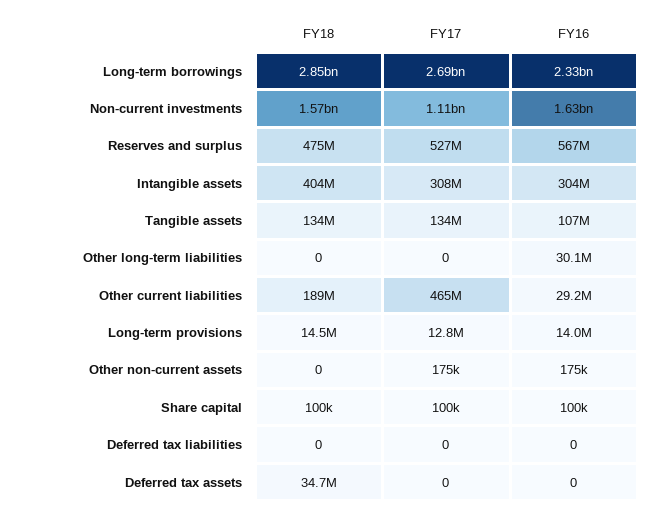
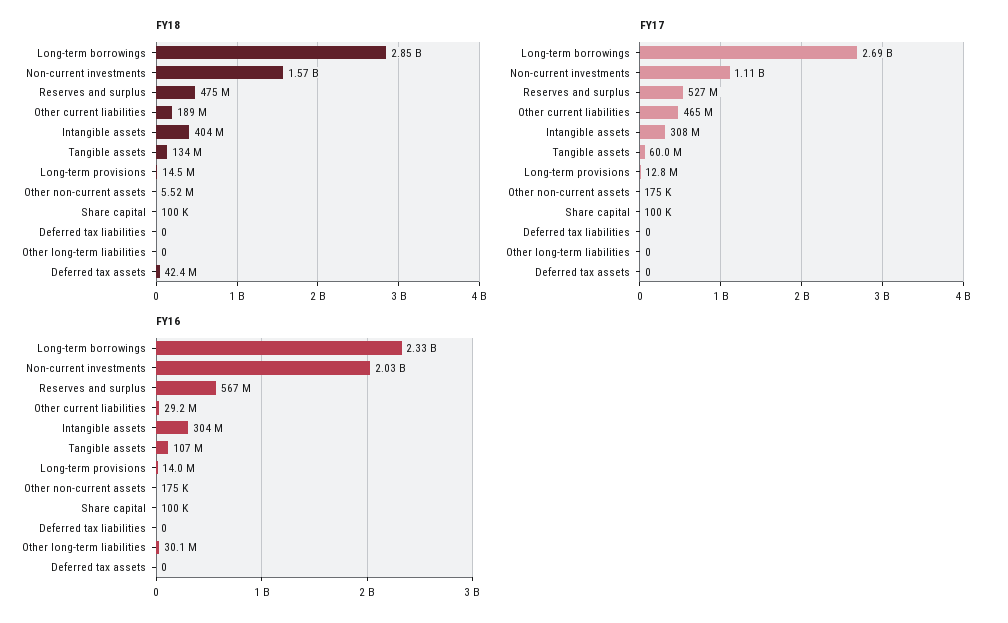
  {
    "FY18": {
      "Long-term borrowings": 2850000000,
      "Non-current investments": 1570000000,
      "Reserves and surplus": 475000000,
      "Intangible assets": 404000000,
      "Tangible assets": 134000000,
      "Other long-term liabilities": 0,
      "Other current liabilities": 189000000,
      "Long-term provisions": 14500000,
-     "Other non-current assets": 0,
+     "Other non-current assets": 5520000,
      "Share capital": 100000,
      "Deferred tax liabilities": 0,
-     "Deferred tax assets": 34700000
+     "Deferred tax assets": 42400000
    },
    "FY17": {
      "Long-term borrowings": 2690000000,
      "Non-current investments": 1110000000,
      "Reserves and surplus": 527000000,
      "Intangible assets": 308000000,
-     "Tangible assets": 134000000,
+     "Tangible assets": 60000000,
      "Other long-term liabilities": 0,
      "Other current liabilities": 465000000,
      "Long-term provisions": 12800000,
      "Other non-current assets": 175000,
      "Share capital": 100000,
      "Deferred tax liabilities": 0,
      "Deferred tax assets": 0
    },
    "FY16": {
      "Long-term borrowings": 2330000000,
-     "Non-current investments": 1630000000,
+     "Non-current investments": 2030000000,
      "Reserves and surplus": 567000000,
      "Intangible assets": 304000000,
      "Tangible assets": 107000000,
      "Other long-term liabilities": 30100000,
      "Other current liabilities": 29200000,
      "Long-term provisions": 14000000,
      "Other non-current assets": 175000,
      "Share capital": 100000,
      "Deferred tax liabilities": 0,
      "Deferred tax assets": 0
    }
  }

